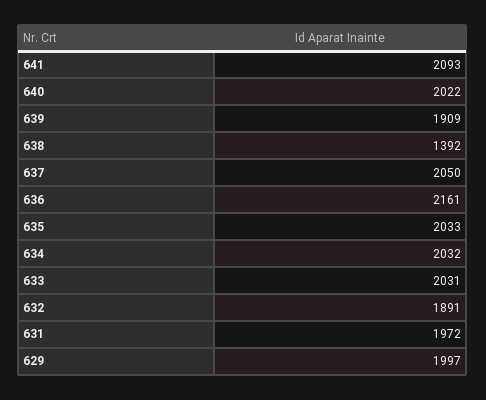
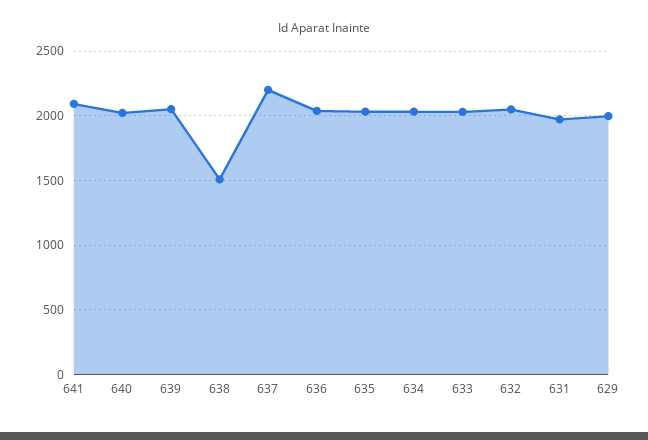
  {
    "641": 2093,
    "640": 2022,
-   "639": 1909,
+   "639": 2050,
-   "638": 1392,
+   "638": 1500,
-   "637": 2050,
+   "637": 2200,
-   "636": 2161,
+   "636": 2050,
    "635": 2033,
    "634": 2032,
    "633": 2031,
-   "632": 1891,
+   "632": 2050,
    "631": 1972,
    "629": 1997
  }

